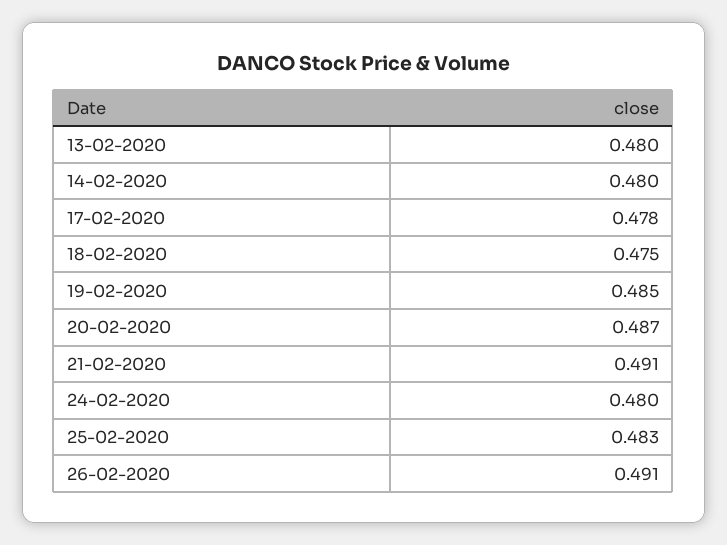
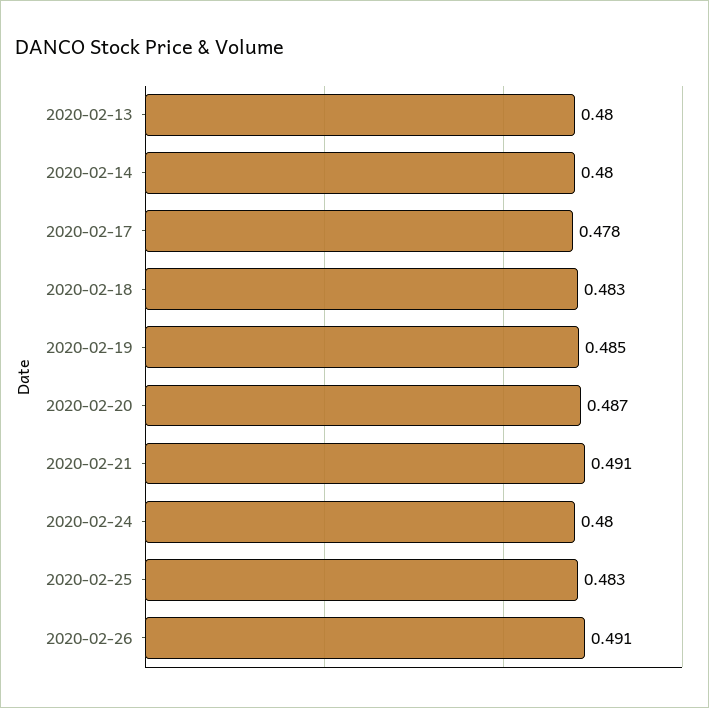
  {
    "13-02-2020": 0.48,
    "14-02-2020": 0.48,
    "17-02-2020": 0.478,
-   "18-02-2020": 0.475,
+   "18-02-2020": 0.483,
    "19-02-2020": 0.485,
    "20-02-2020": 0.487,
    "21-02-2020": 0.491,
    "24-02-2020": 0.48,
    "25-02-2020": 0.483,
    "26-02-2020": 0.491
  }

